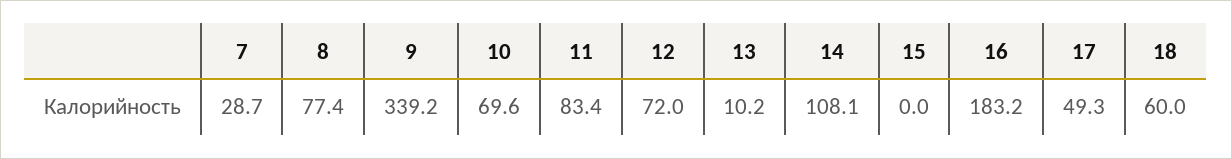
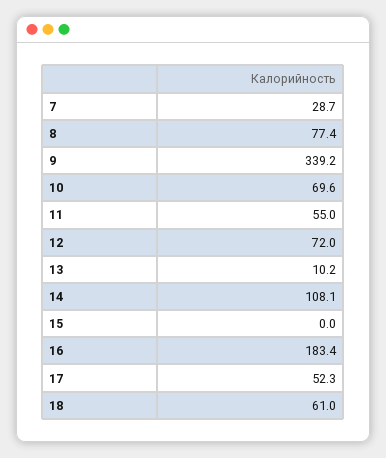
  {
    "7": 28.7,
    "8": 77.4,
    "9": 339.2,
    "10": 69.6,
-   "11": 83.4,
+   "11": 55,
    "12": 72,
    "13": 10.2,
    "14": 108.1,
    "15": 0,
-   "16": 183.2,
+   "16": 183.4,
-   "17": 49.3,
+   "17": 52.3,
-   "18": 60
+   "18": 61
  }

